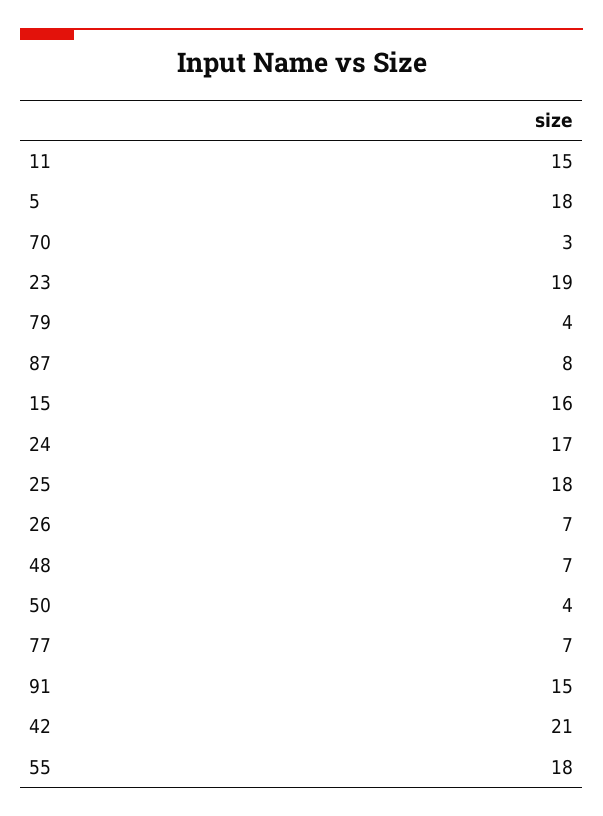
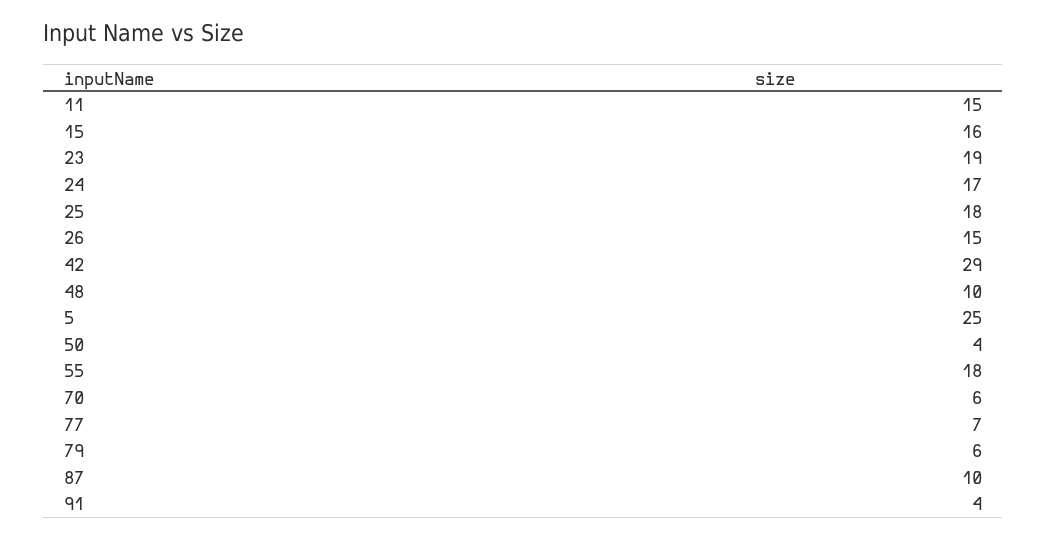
  {
    "11": 15,
-   "5": 18,
+   "5": 25,
-   "70": 3,
+   "70": 6,
    "23": 19,
-   "79": 4,
+   "79": 6,
-   "87": 8,
+   "87": 10,
    "15": 16,
    "24": 17,
    "25": 18,
-   "26": 7,
+   "26": 15,
-   "48": 7,
+   "48": 10,
    "50": 4,
    "77": 7,
-   "91": 15,
+   "91": 4,
-   "42": 21,
+   "42": 29,
    "55": 18
  }

